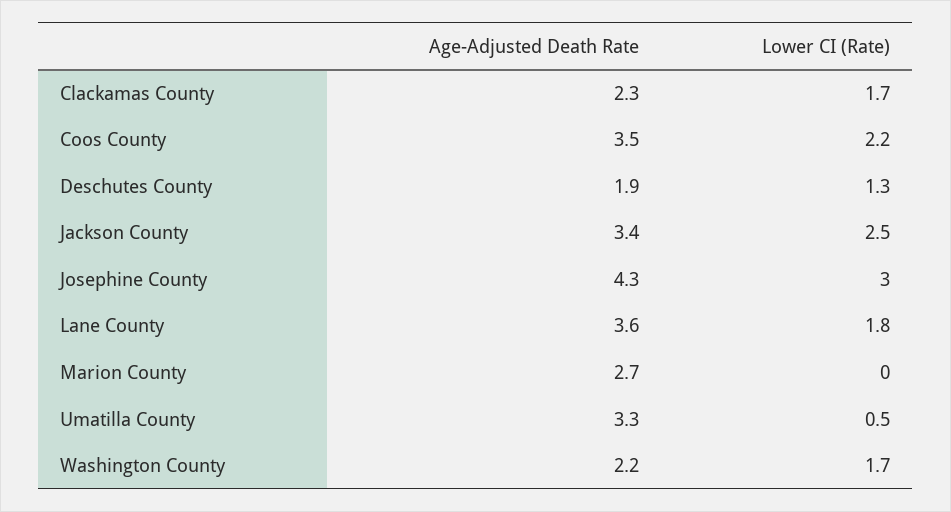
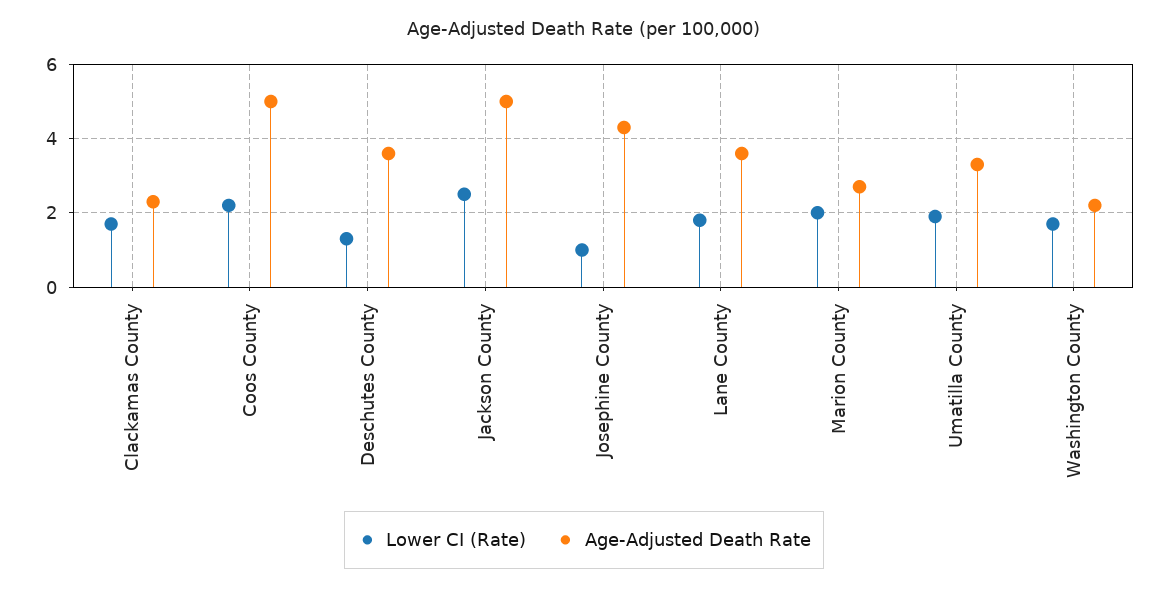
  {
    "Age-Adjusted Death Rate": {
      "Clackamas County": 2.3,
-     "Coos County": 3.5,
+     "Coos County": 5,
-     "Deschutes County": 1.9,
+     "Deschutes County": 3.5,
-     "Jackson County": 3.4,
+     "Jackson County": 5,
      "Josephine County": 4.3,
      "Lane County": 3.6,
      "Marion County": 2.7,
      "Umatilla County": 3.3,
      "Washington County": 2.2
    },
    "Lower CI (Rate)": {
      "Clackamas County": 1.7,
      "Coos County": 2.2,
      "Deschutes County": 1.3,
      "Jackson County": 2.5,
-     "Josephine County": 3,
+     "Josephine County": 1,
      "Lane County": 1.8,
-     "Marion County": 0,
+     "Marion County": 2,
-     "Umatilla County": 0.5,
+     "Umatilla County": 2,
      "Washington County": 1.7
    }
  }

